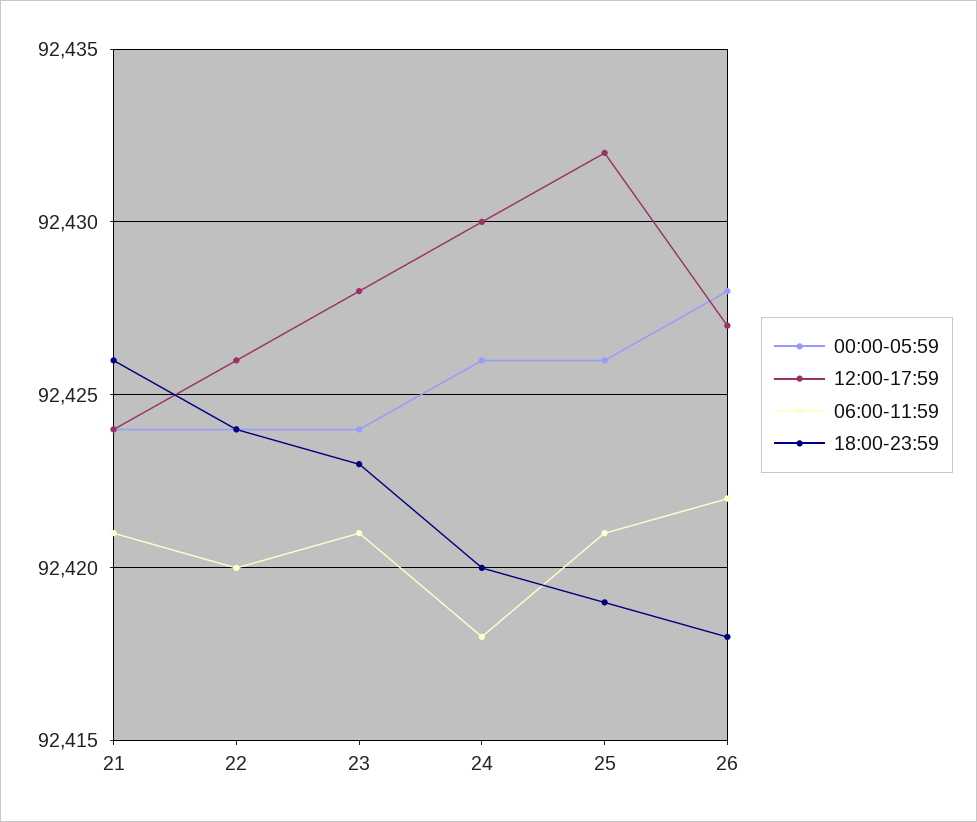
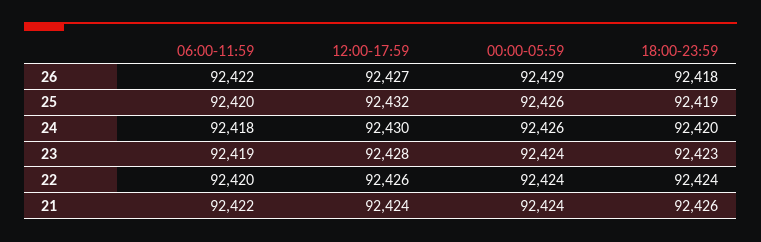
  {
    "00:00-05:59": {
      "21": 92424,
      "22": 92424,
      "23": 92424,
      "24": 92426,
      "25": 92426,
-     "26": 92428
+     "26": 92429
    },
    "12:00-17:59": {
      "21": 92424,
      "22": 92426,
      "23": 92428,
      "24": 92430,
      "25": 92432,
      "26": 92427
    },
    "06:00-11:59": {
-     "21": 92421,
+     "21": 92422,
      "22": 92420,
-     "23": 92421,
+     "23": 92419,
      "24": 92418,
-     "25": 92421,
+     "25": 92420,
      "26": 92422
    },
    "18:00-23:59": {
      "21": 92426,
      "22": 92424,
      "23": 92423,
      "24": 92420,
      "25": 92419,
      "26": 92418
    }
  }

